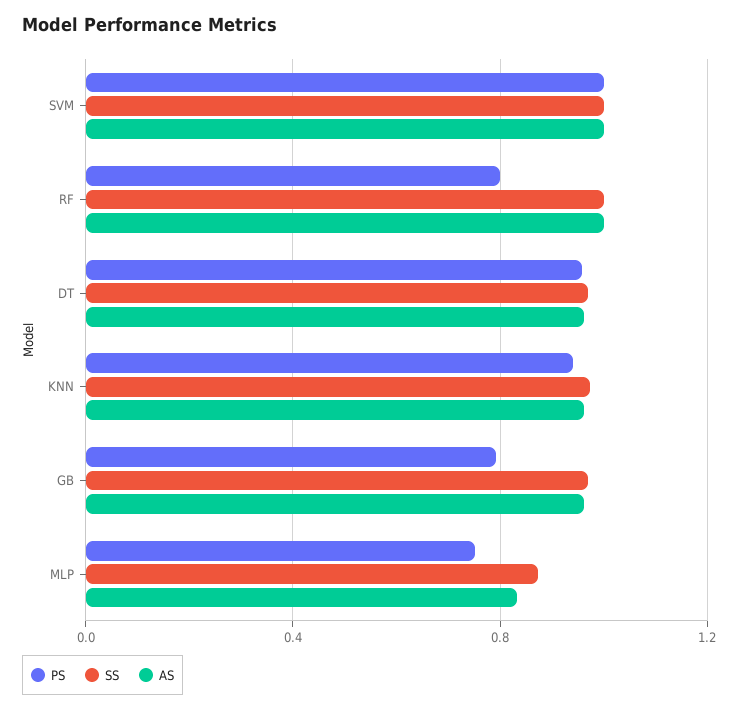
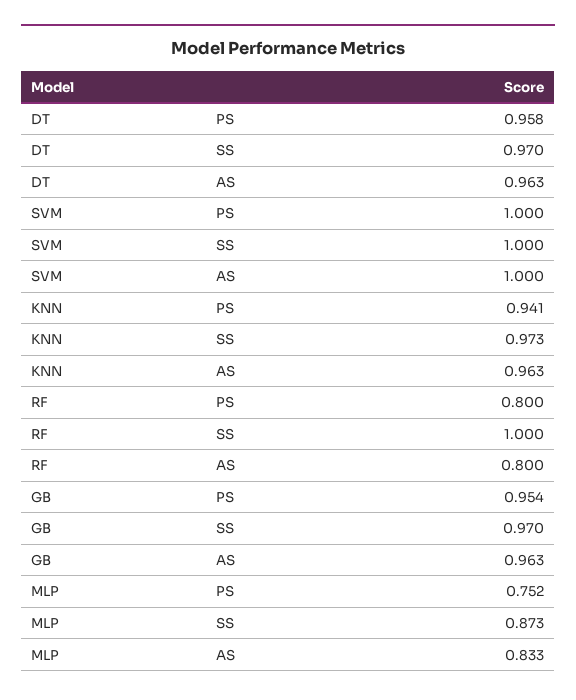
  {
    "PS": {
      "SVM": 1,
      "RF": 0.8,
      "DT": 0.958,
      "KNN": 0.941,
-     "GB": 0.8,
+     "GB": 0.954,
      "MLP": 0.752
    },
    "SS": {
      "SVM": 1,
      "RF": 1,
      "DT": 0.97,
      "KNN": 0.973,
      "GB": 0.97,
      "MLP": 0.873
    },
    "AS": {
      "SVM": 1,
-     "RF": 1,
+     "RF": 0.8,
      "DT": 0.963,
      "KNN": 0.963,
      "GB": 0.963,
      "MLP": 0.833
    }
  }

